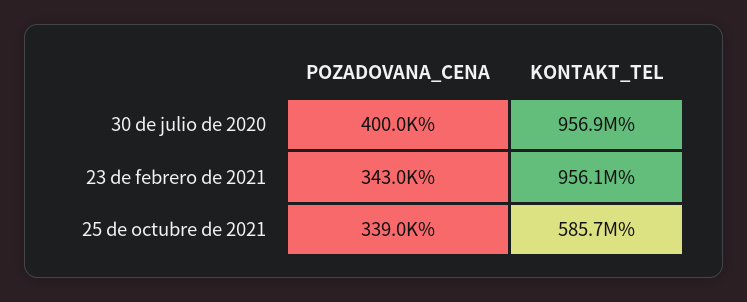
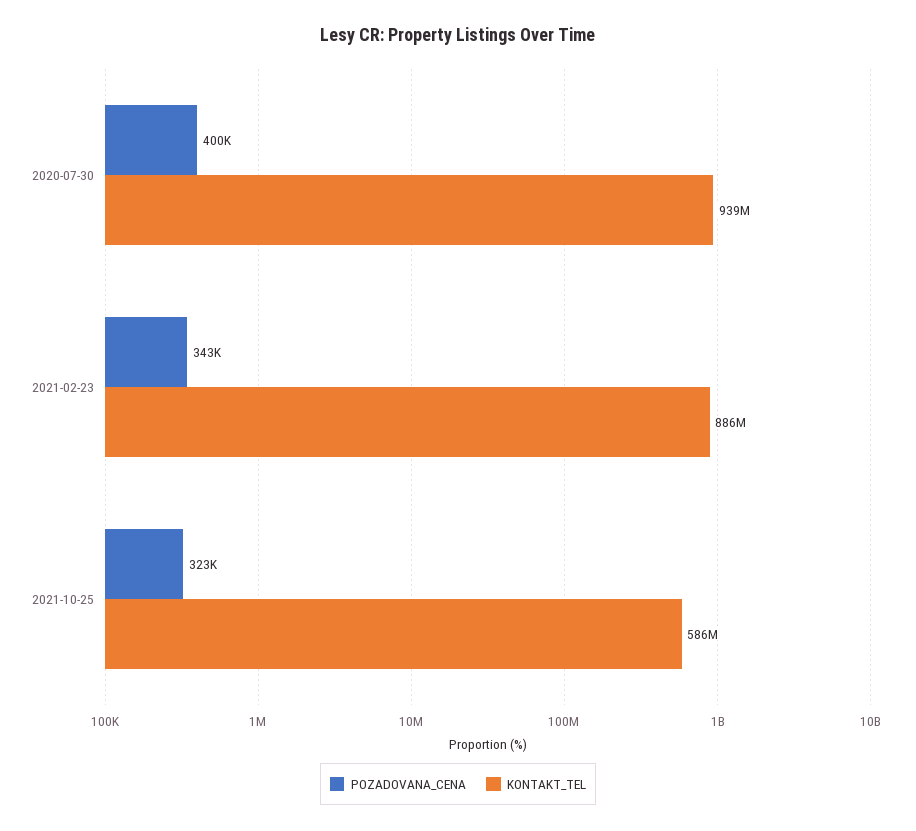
  {
    "POZADOVANA_CENA": {
      "30 de julio de 2020": 400000,
      "23 de febrero de 2021": 343000,
-     "25 de octubre de 2021": 339000
+     "25 de octubre de 2021": 323000
    },
    "KONTAKT_TEL": {
-     "30 de julio de 2020": 956900000,
+     "30 de julio de 2020": 939000000,
-     "23 de febrero de 2021": 956100000,
+     "23 de febrero de 2021": 886000000,
      "25 de octubre de 2021": 585700000
    }
  }

